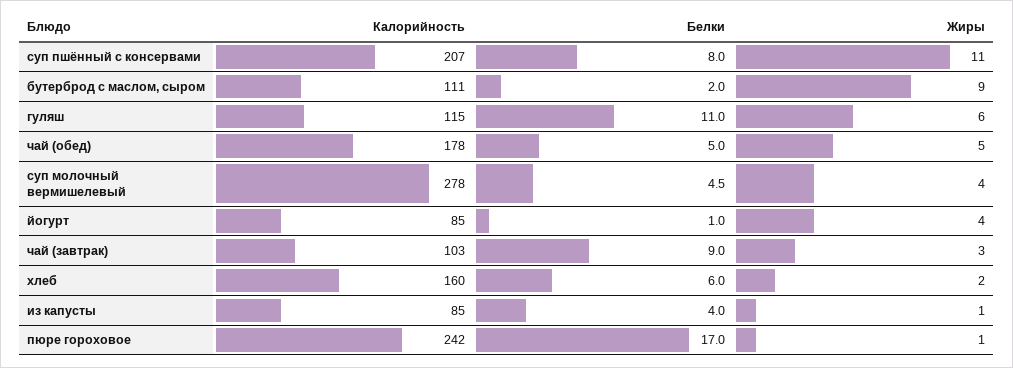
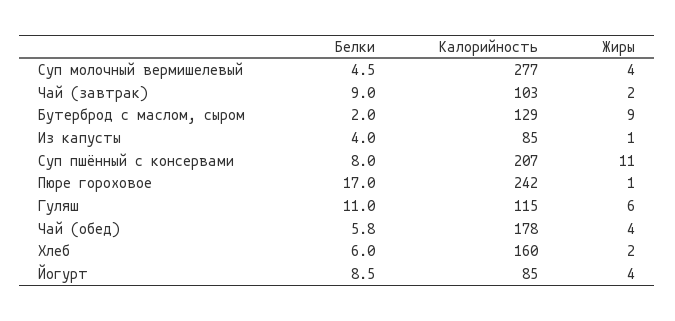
  {
    "Калорийность": {
      "суп пшённый с консервами": 207,
-     "бутерброд с маслом, сыром": 111,
+     "бутерброд с маслом, сыром": 129,
      "гуляш": 115,
      "чай (обед)": 178,
-     "суп молочный вермишелевый": 278,
+     "суп молочный вермишелевый": 277,
      "йогурт": 85,
      "чай (завтрак)": 103,
      "хлеб": 160,
      "из капусты": 85,
      "пюре гороховое": 242
    },
    "Белки": {
      "суп пшённый с консервами": 8,
      "бутерброд с маслом, сыром": 2,
      "гуляш": 11,
-     "чай (обед)": 5,
+     "чай (обед)": 5.8,
      "суп молочный вермишелевый": 4.5,
-     "йогурт": 1,
+     "йогурт": 8.5,
      "чай (завтрак)": 9,
      "хлеб": 6,
      "из капусты": 4,
      "пюре гороховое": 17
    },
    "Жиры": {
      "суп пшённый с консервами": 11,
      "бутерброд с маслом, сыром": 9,
      "гуляш": 6,
-     "чай (обед)": 5,
+     "чай (обед)": 4,
      "суп молочный вермишелевый": 4,
      "йогурт": 4,
-     "чай (завтрак)": 3,
+     "чай (завтрак)": 2,
      "хлеб": 2,
      "из капусты": 1,
      "пюре гороховое": 1
    }
  }

